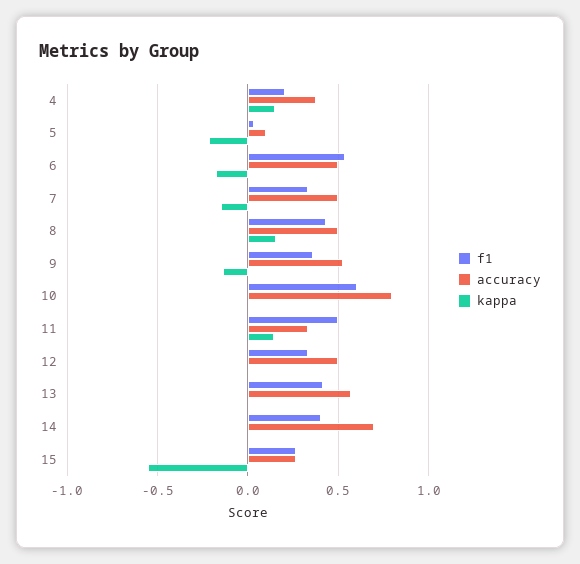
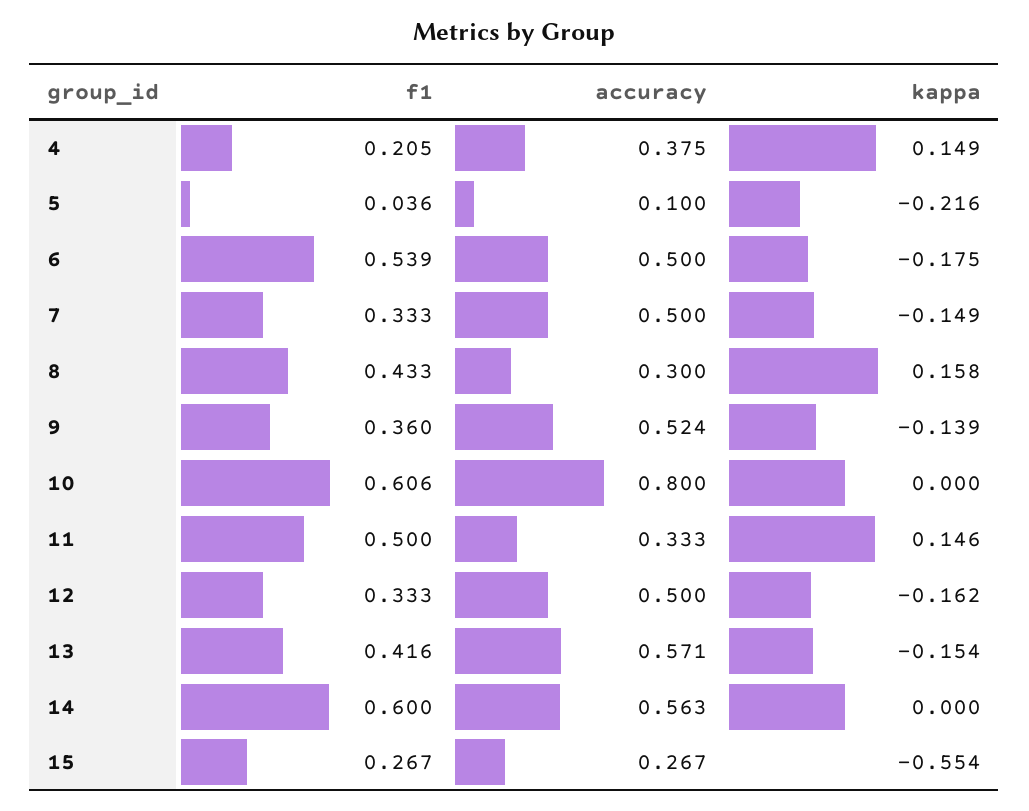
  {
    "f1": {
      "4": 0.205,
      "5": 0.036,
      "6": 0.539,
      "7": 0.333,
      "8": 0.433,
      "9": 0.36,
      "10": 0.606,
      "11": 0.5,
      "12": 0.333,
      "13": 0.416,
-     "14": 0.4,
+     "14": 0.6,
      "15": 0.267
    },
    "accuracy": {
      "4": 0.375,
      "5": 0.1,
      "6": 0.5,
      "7": 0.5,
-     "8": 0.5,
+     "8": 0.3,
      "9": 0.524,
      "10": 0.8,
      "11": 0.333,
      "12": 0.5,
      "13": 0.571,
-     "14": 0.7,
+     "14": 0.563,
      "15": 0.267
    },
    "kappa": {
      "4": 0.149,
      "5": -0.216,
      "6": -0.175,
      "7": -0.149,
      "8": 0.158,
      "9": -0.139,
      "10": 0,
      "11": 0.146,
-     "12": 0,
+     "12": -0.162,
-     "13": 0,
+     "13": -0.154,
      "14": 0,
      "15": -0.554
    }
  }

